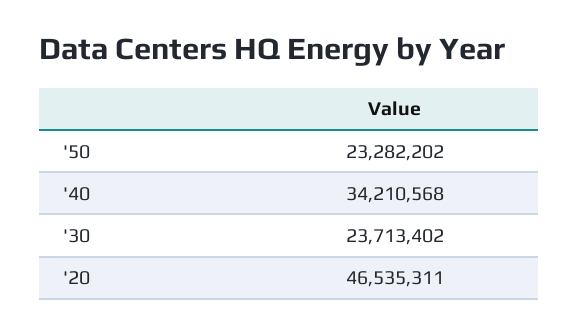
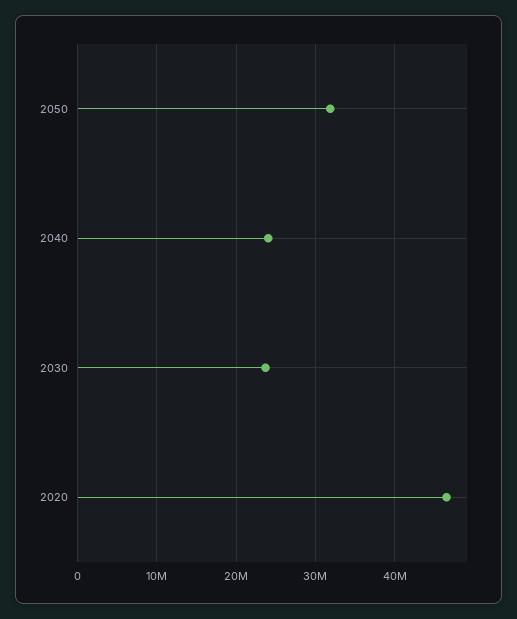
  {
-   "'50": 23282202,
+   "'50": 32000000,
-   "'40": 34210568,
+   "'40": 24000000,
    "'30": 23713402,
    "'20": 46535311
  }

